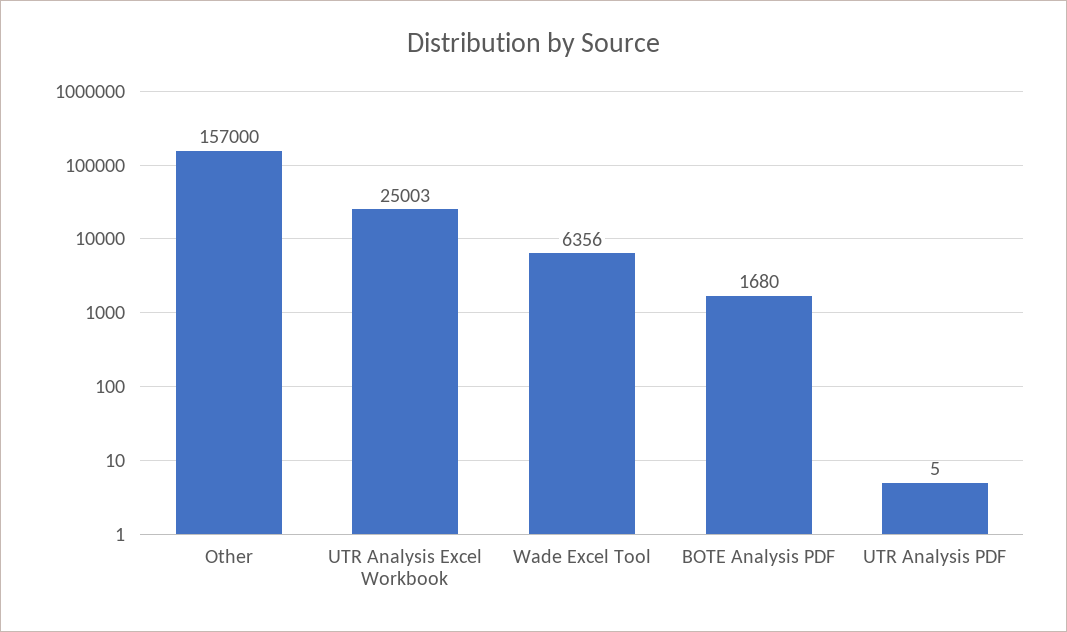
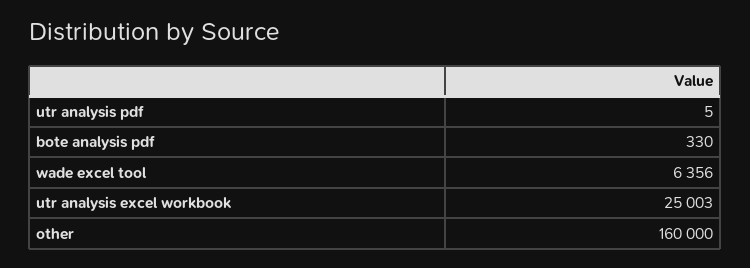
  {
-   "Other": 157000,
+   "Other": 160000,
    "UTR Analysis Excel Workbook": 25003,
    "Wade Excel Tool": 6356,
-   "BOTE Analysis PDF": 1680,
+   "BOTE Analysis PDF": 330,
    "UTR Analysis PDF": 5
  }

